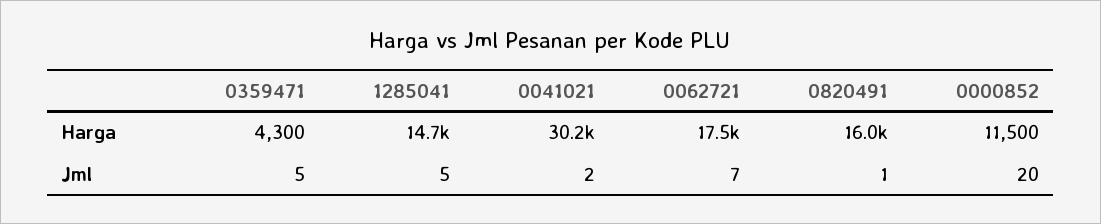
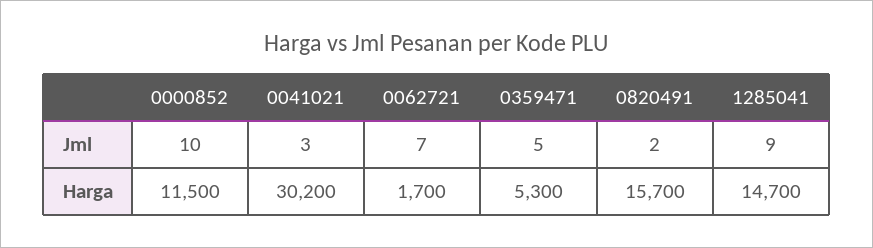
  {
    "0359471": {
-     "Harga": 4300,
+     "Harga": 5300,
      "Jml": 5
    },
    "1285041": {
      "Harga": 14700,
-     "Jml": 5
+     "Jml": 9
    },
    "0041021": {
      "Harga": 30200,
-     "Jml": 2
+     "Jml": 3
    },
    "0062721": {
-     "Harga": 17500,
+     "Harga": 1700,
      "Jml": 7
    },
    "0820491": {
-     "Harga": 16000,
+     "Harga": 15700,
-     "Jml": 1
+     "Jml": 2
    },
    "0000852": {
      "Harga": 11500,
-     "Jml": 20
+     "Jml": 10
    }
  }

